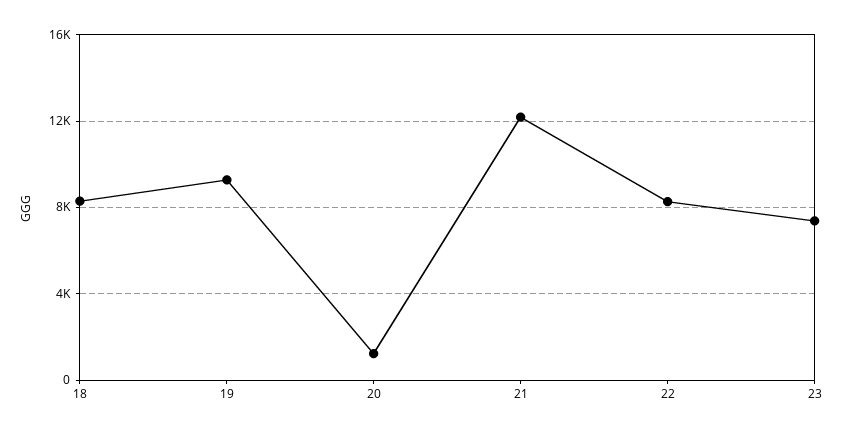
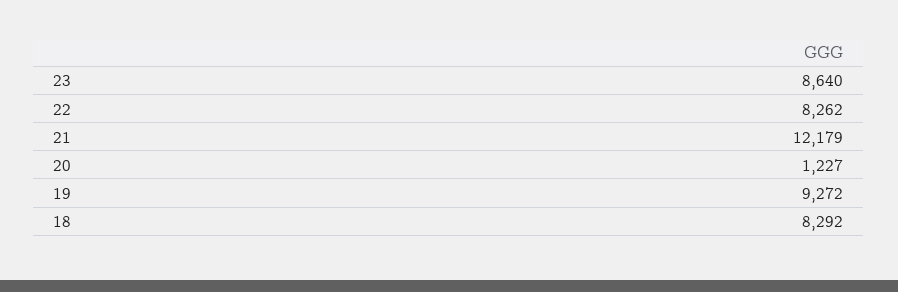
  {
    "18": 8292,
    "19": 9272,
    "20": 1227,
    "21": 12179,
    "22": 8262,
-   "23": 7500
+   "23": 8640
  }

